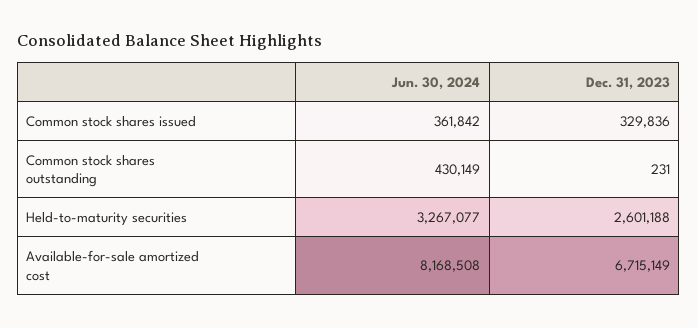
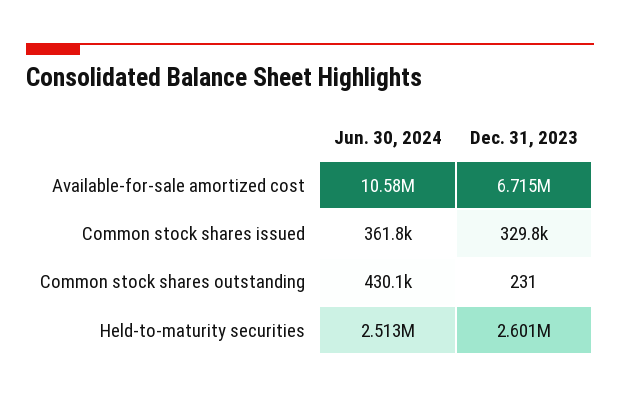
  {
    "Jun. 30, 2024": {
      "Common stock shares issued": 361842,
      "Common stock shares outstanding": 430149,
-     "Held-to-maturity securities": 3267077,
+     "Held-to-maturity securities": 2513000,
-     "Available-for-sale amortized cost": 8168508
+     "Available-for-sale amortized cost": 10580000
    },
    "Dec. 31, 2023": {
      "Common stock shares issued": 329836,
      "Common stock shares outstanding": 231,
      "Held-to-maturity securities": 2601188,
      "Available-for-sale amortized cost": 6715149
    }
  }

